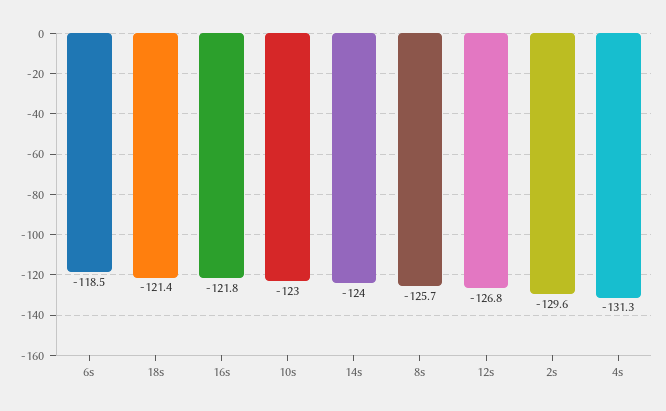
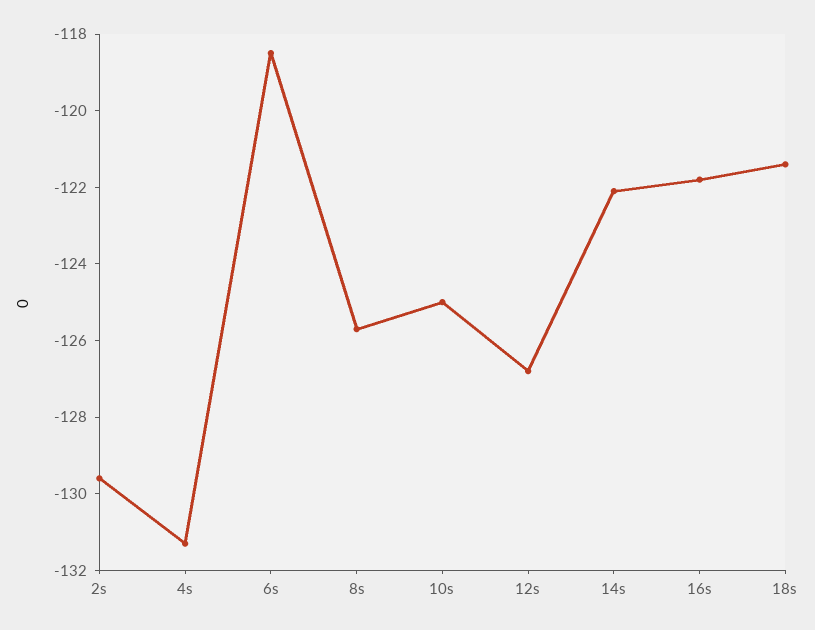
  {
    "6s": -118.5,
    "18s": -121.4,
    "16s": -121.8,
-   "10s": -123,
+   "10s": -125,
-   "14s": -124,
+   "14s": -122,
    "8s": -125.7,
    "12s": -126.8,
    "2s": -129.6,
    "4s": -131.3
  }

